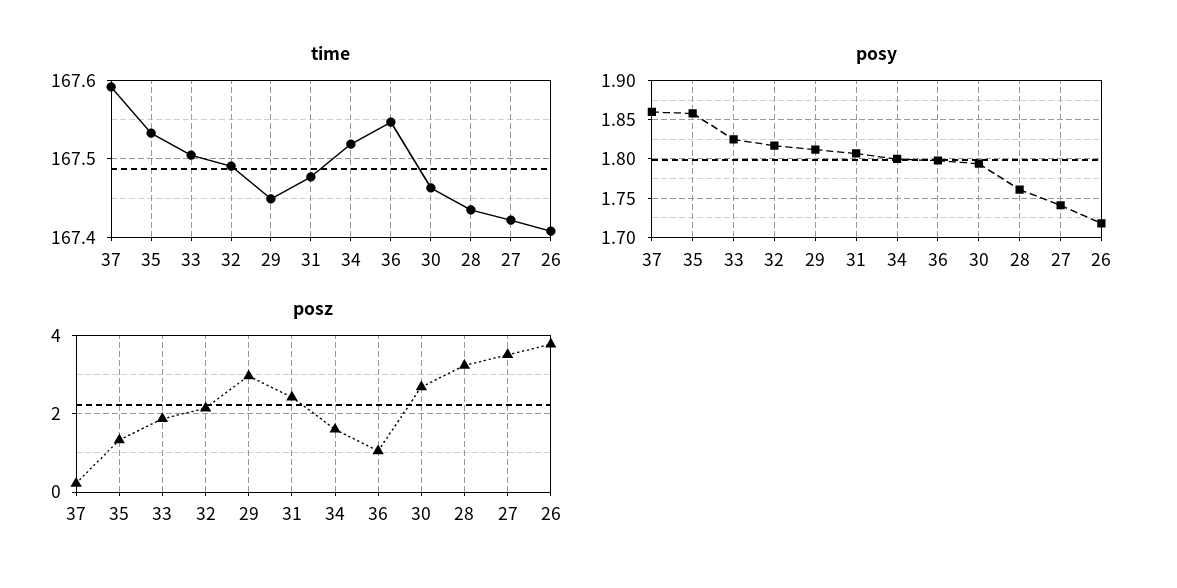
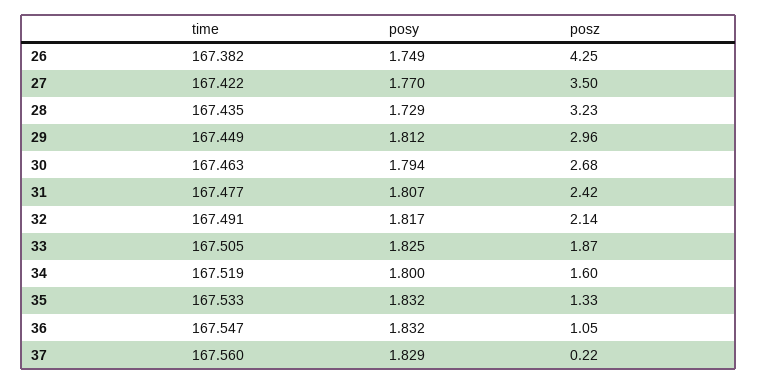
  {
    "time": {
-     "37": 167.59,
+     "37": 167.56,
      "35": 167.533,
      "33": 167.505,
      "32": 167.491,
      "29": 167.449,
      "31": 167.477,
      "34": 167.519,
      "36": 167.547,
      "30": 167.463,
      "28": 167.435,
      "27": 167.422,
-     "26": 167.41
+     "26": 167.382
    },
    "posy": {
-     "37": 1.86,
+     "37": 1.829,
-     "35": 1.86,
+     "35": 1.832,
      "33": 1.825,
      "32": 1.817,
      "29": 1.812,
      "31": 1.807,
      "34": 1.8,
-     "36": 1.8,
+     "36": 1.832,
      "30": 1.794,
-     "28": 1.76,
+     "28": 1.729,
-     "27": 1.74,
+     "27": 1.77,
-     "26": 1.72
+     "26": 1.749
    },
    "posz": {
      "37": 0.22,
      "35": 1.33,
      "33": 1.87,
      "32": 2.14,
      "29": 2.96,
      "31": 2.42,
      "34": 1.6,
      "36": 1.05,
      "30": 2.68,
      "28": 3.23,
      "27": 3.5,
-     "26": 3.8
+     "26": 4.25
    }
  }

